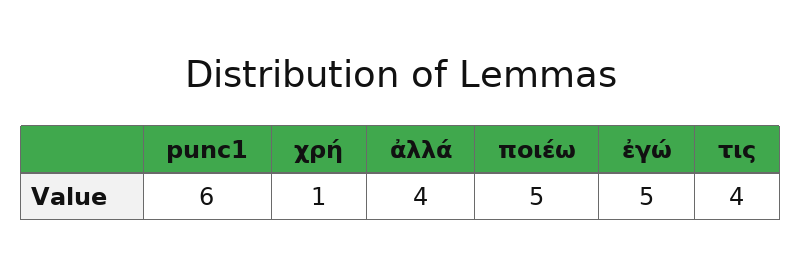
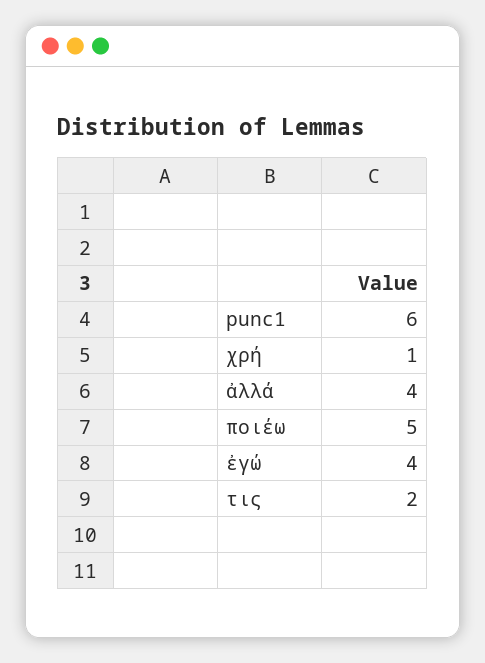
  {
    "punc1": 6,
    "χρή": 1,
    "ἀλλά": 4,
    "ποιέω": 5,
-   "ἐγώ": 5,
+   "ἐγώ": 4,
-   "τις": 4
+   "τις": 2
  }

